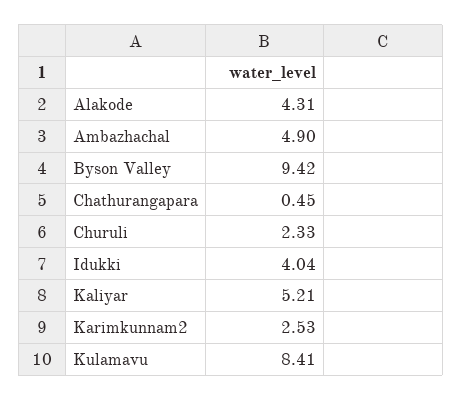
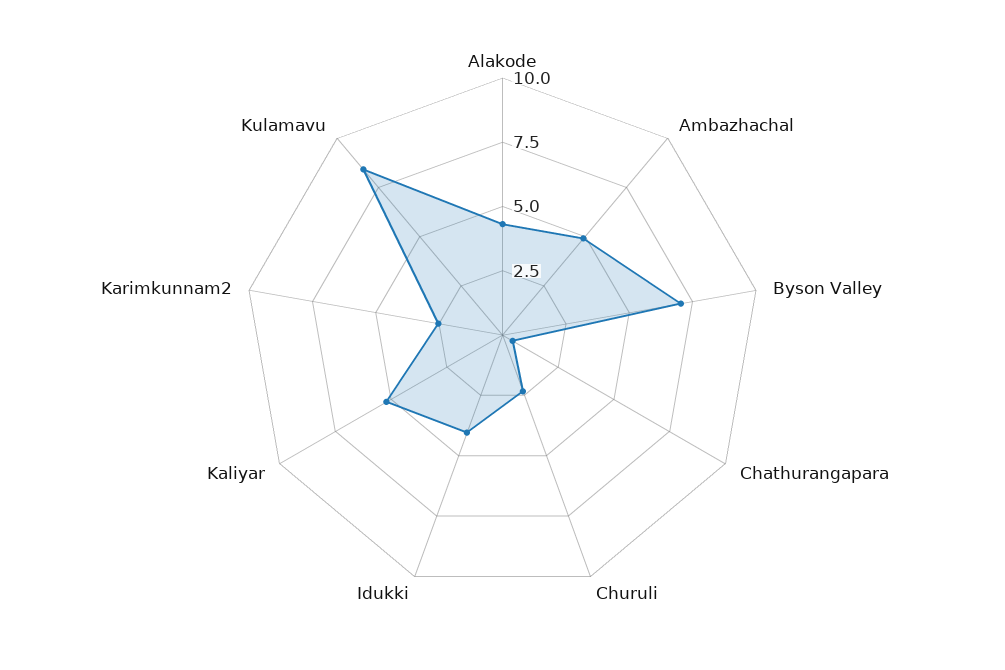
  {
    "Alakode": 4.31,
    "Ambazhachal": 4.9,
-   "Byson Valley": 9.42,
+   "Byson Valley": 7,
    "Chathurangapara": 0.45,
    "Churuli": 2.33,
    "Idukki": 4.04,
    "Kaliyar": 5.21,
    "Karimkunnam2": 2.53,
    "Kulamavu": 8.41
  }

